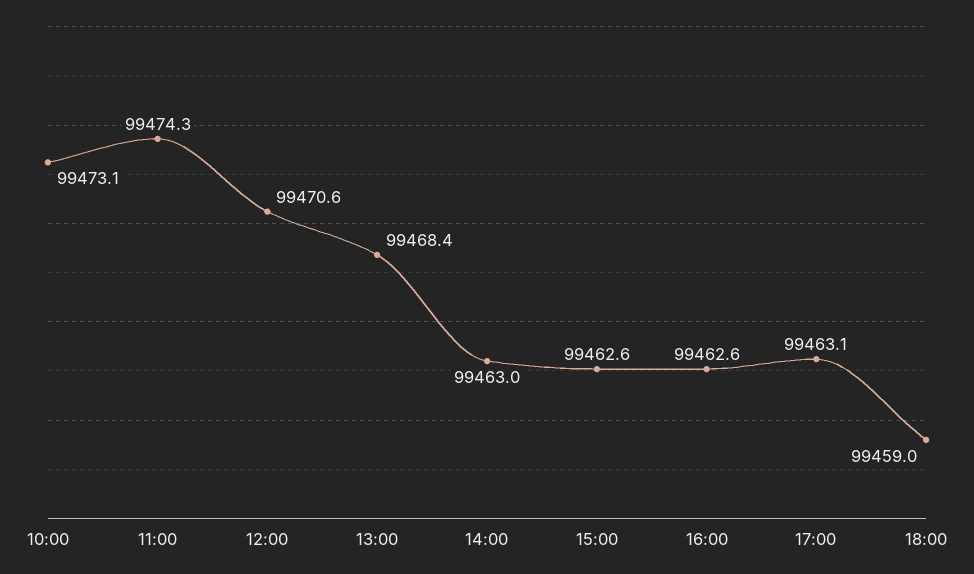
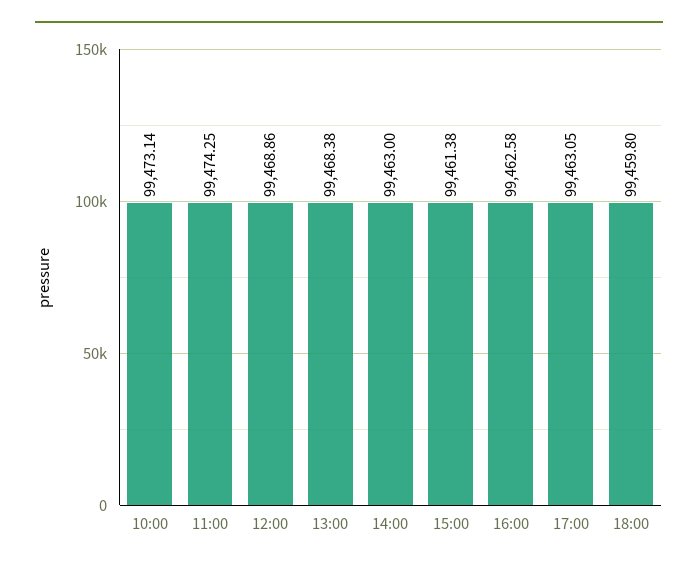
  {
    "10:00": 99473.14,
    "11:00": 99474.25,
-   "12:00": 99470.6,
+   "12:00": 99468.86,
    "13:00": 99468.38,
    "14:00": 99463,
-   "15:00": 99462.6,
+   "15:00": 99461.38,
    "16:00": 99462.58,
    "17:00": 99463.05,
-   "18:00": 99459
+   "18:00": 99459.8
  }

